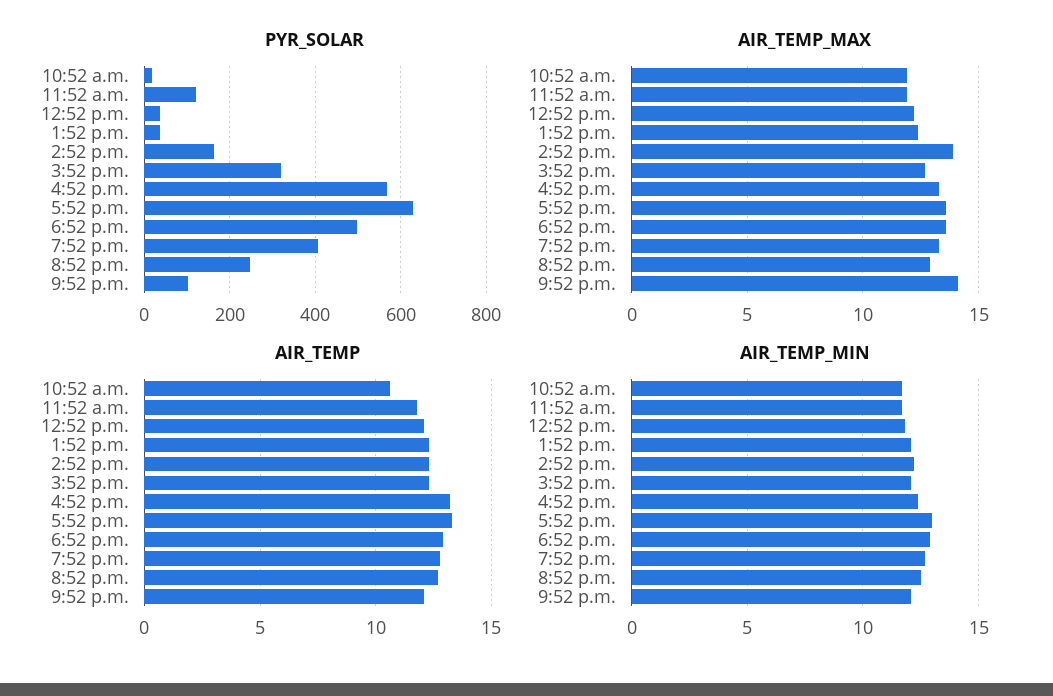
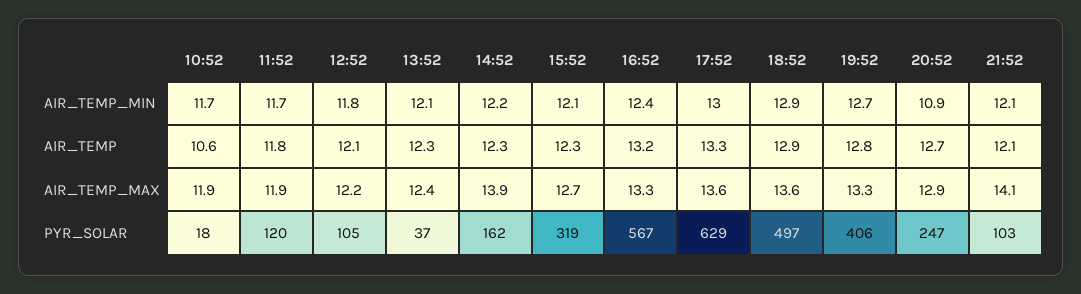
  {
    "PYR_SOLAR": {
      "10:52 a.m.": 18,
      "11:52 a.m.": 120,
-     "12:52 p.m.": 40,
+     "12:52 p.m.": 105,
      "1:52 p.m.": 37,
      "2:52 p.m.": 162,
      "3:52 p.m.": 319,
      "4:52 p.m.": 567,
      "5:52 p.m.": 629,
      "6:52 p.m.": 497,
      "7:52 p.m.": 406,
      "8:52 p.m.": 247,
      "9:52 p.m.": 103
    },
    "AIR_TEMP_MAX": {
      "10:52 a.m.": 11.9,
      "11:52 a.m.": 11.9,
      "12:52 p.m.": 12.2,
      "1:52 p.m.": 12.4,
      "2:52 p.m.": 13.9,
      "3:52 p.m.": 12.7,
      "4:52 p.m.": 13.3,
      "5:52 p.m.": 13.6,
      "6:52 p.m.": 13.6,
      "7:52 p.m.": 13.3,
      "8:52 p.m.": 12.9,
      "9:52 p.m.": 14.1
    },
    "AIR_TEMP": {
      "10:52 a.m.": 10.6,
      "11:52 a.m.": 11.8,
      "12:52 p.m.": 12.1,
      "1:52 p.m.": 12.3,
      "2:52 p.m.": 12.3,
      "3:52 p.m.": 12.3,
      "4:52 p.m.": 13.2,
      "5:52 p.m.": 13.3,
      "6:52 p.m.": 12.9,
      "7:52 p.m.": 12.8,
      "8:52 p.m.": 12.7,
      "9:52 p.m.": 12.1
    },
    "AIR_TEMP_MIN": {
      "10:52 a.m.": 11.7,
      "11:52 a.m.": 11.7,
      "12:52 p.m.": 11.8,
      "1:52 p.m.": 12.1,
      "2:52 p.m.": 12.2,
      "3:52 p.m.": 12.1,
      "4:52 p.m.": 12.4,
      "5:52 p.m.": 13,
      "6:52 p.m.": 12.9,
      "7:52 p.m.": 12.7,
-     "8:52 p.m.": 12.5,
+     "8:52 p.m.": 10.9,
      "9:52 p.m.": 12.1
    }
  }

